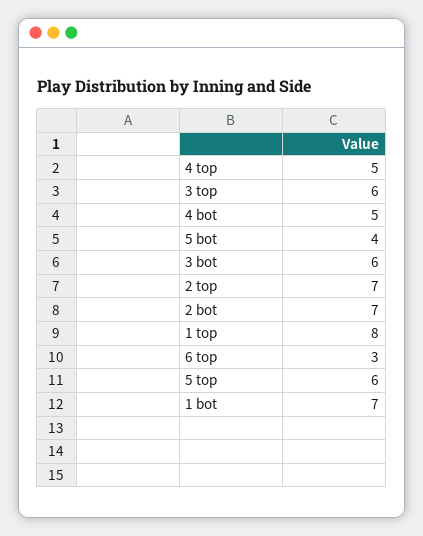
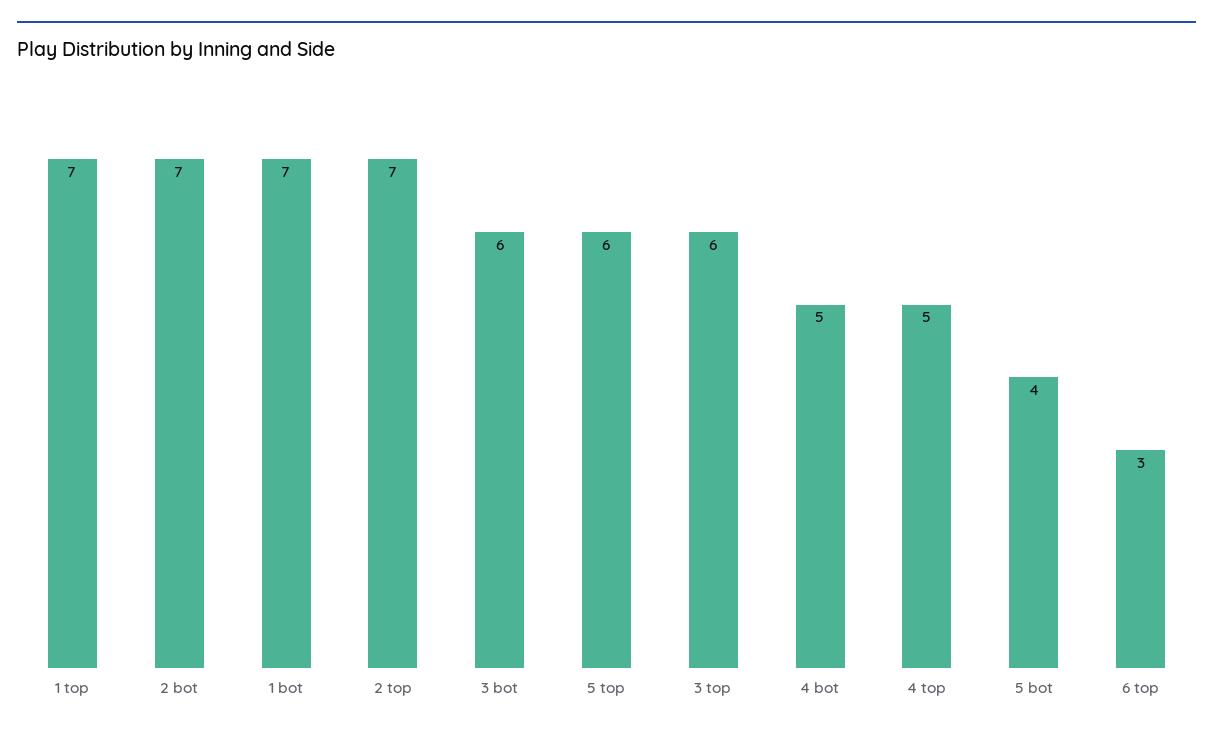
  {
    "4 top": 5,
    "3 top": 6,
    "4 bot": 5,
    "5 bot": 4,
    "3 bot": 6,
    "2 top": 7,
    "2 bot": 7,
-   "1 top": 8,
+   "1 top": 7,
    "6 top": 3,
    "5 top": 6,
    "1 bot": 7
  }

